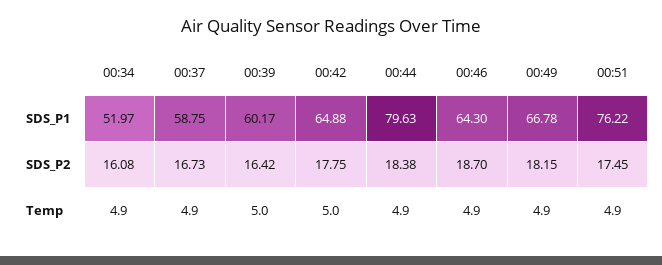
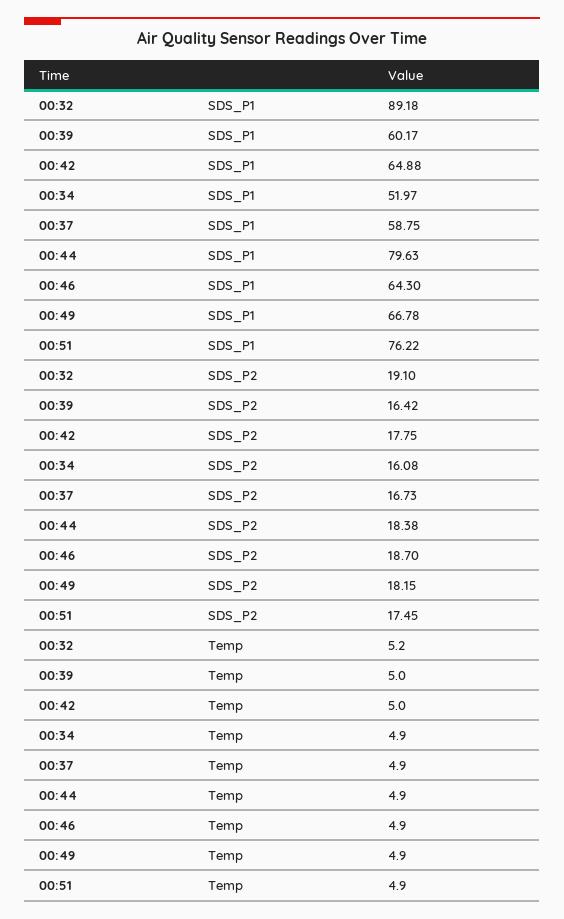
  {
    "00:34": {
      "SDS_P1": 51.97,
      "SDS_P2": 16.08,
      "Temp": 4.9
    },
    "00:37": {
      "SDS_P1": 58.75,
      "SDS_P2": 16.73,
      "Temp": 4.9
    },
    "00:39": {
      "SDS_P1": 60.17,
      "SDS_P2": 16.42,
      "Temp": 5
    },
    "00:42": {
      "SDS_P1": 64.88,
      "SDS_P2": 17.75,
      "Temp": 5
    },
    "00:44": {
      "SDS_P1": 79.63,
      "SDS_P2": 18.38,
      "Temp": 4.9
    },
    "00:46": {
      "SDS_P1": 64.3,
      "SDS_P2": 18.7,
      "Temp": 4.9
    },
    "00:49": {
      "SDS_P1": 66.78,
      "SDS_P2": 18.15,
      "Temp": 4.9
    },
    "00:51": {
      "SDS_P1": 76.22,
      "SDS_P2": 17.45,
      "Temp": 4.9
-   }
+   },
+   "00:32": {
+     "SDS_P1": 89.18,
+     "SDS_P2": 19.1,
+     "Temp": 5.2
+   }
  }

